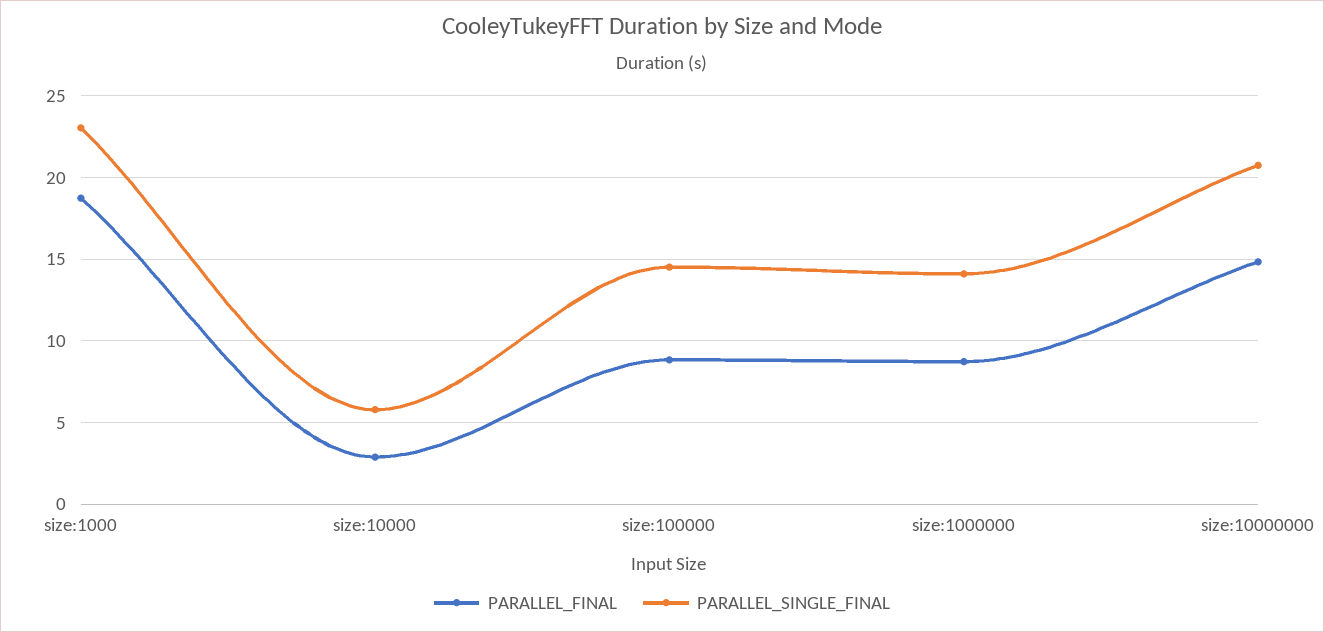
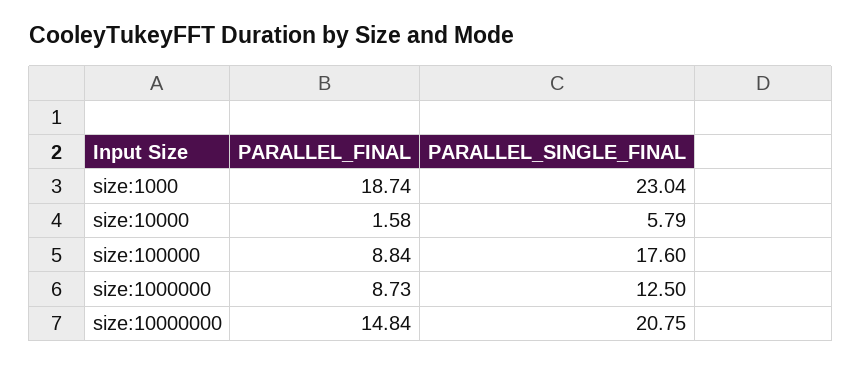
  {
    "PARALLEL_FINAL": {
      "size:1000": 18.74,
-     "size:10000": 3,
+     "size:10000": 1.58,
      "size:100000": 8.84,
      "size:1000000": 8.73,
      "size:10000000": 14.84
    },
    "PARALLEL_SINGLE_FINAL": {
      "size:1000": 23.04,
      "size:10000": 5.79,
-     "size:100000": 14.5,
+     "size:100000": 17.6,
-     "size:1000000": 14,
+     "size:1000000": 12.5,
      "size:10000000": 20.75
    }
  }

